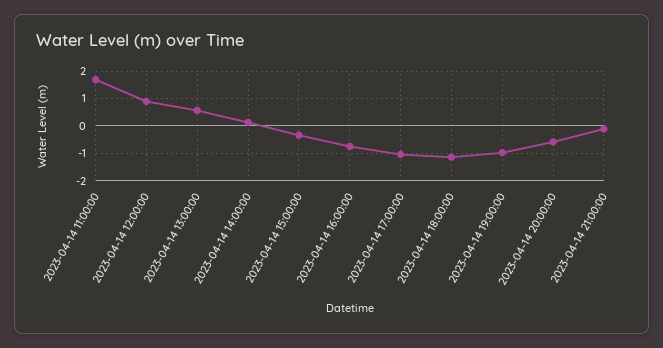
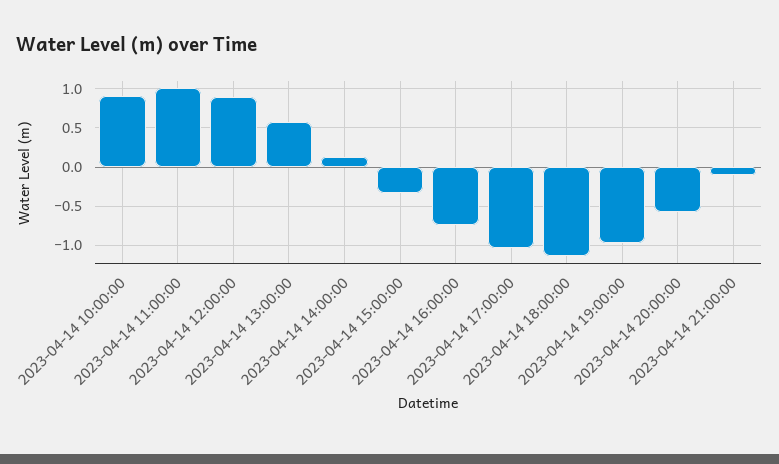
  {
-   "2023-04-14 11:00:00": 1.75,
+   "2023-04-14 11:00:00": 1,
    "2023-04-14 12:00:00": 0.9,
    "2023-04-14 13:00:00": 0.6,
    "2023-04-14 14:00:00": 0.1,
    "2023-04-14 15:00:00": -0.3,
    "2023-04-14 16:00:00": -0.7,
    "2023-04-14 17:00:00": -1,
    "2023-04-14 18:00:00": -1.1,
    "2023-04-14 19:00:00": -1,
    "2023-04-14 20:00:00": -0.6,
-   "2023-04-14 21:00:00": -0.1
+   "2023-04-14 21:00:00": -0.1,
+   "2023-04-14 10:00:00": 0.9
  }

